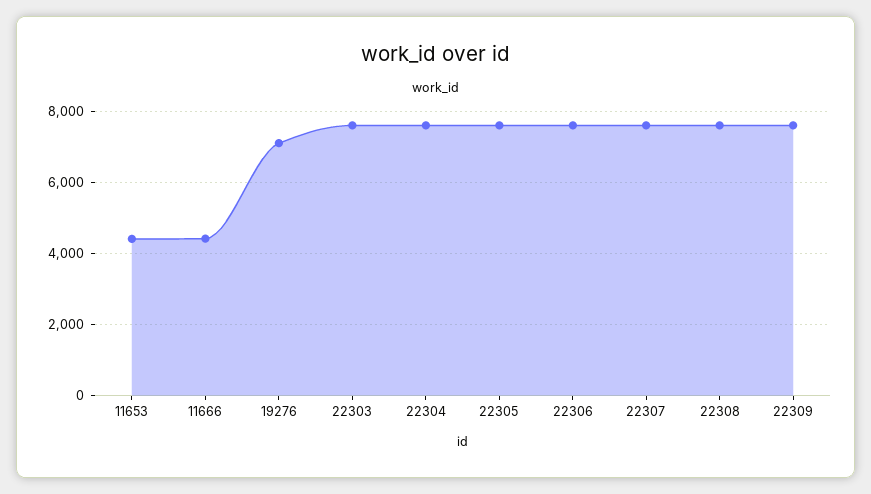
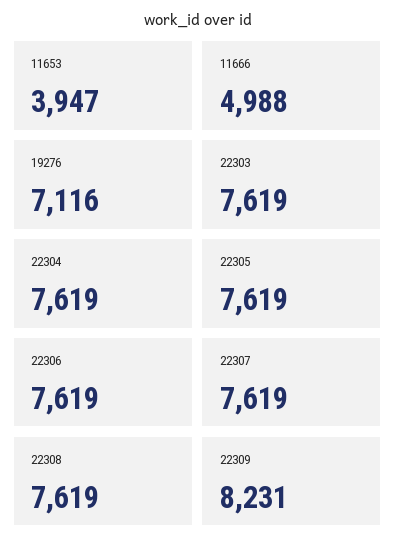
  {
-   "11653": 4400,
+   "11653": 3947,
-   "11666": 4400,
+   "11666": 4988,
    "19276": 7116,
    "22303": 7619,
    "22304": 7619,
    "22305": 7619,
    "22306": 7619,
    "22307": 7619,
    "22308": 7619,
-   "22309": 7600
+   "22309": 8231
  }

